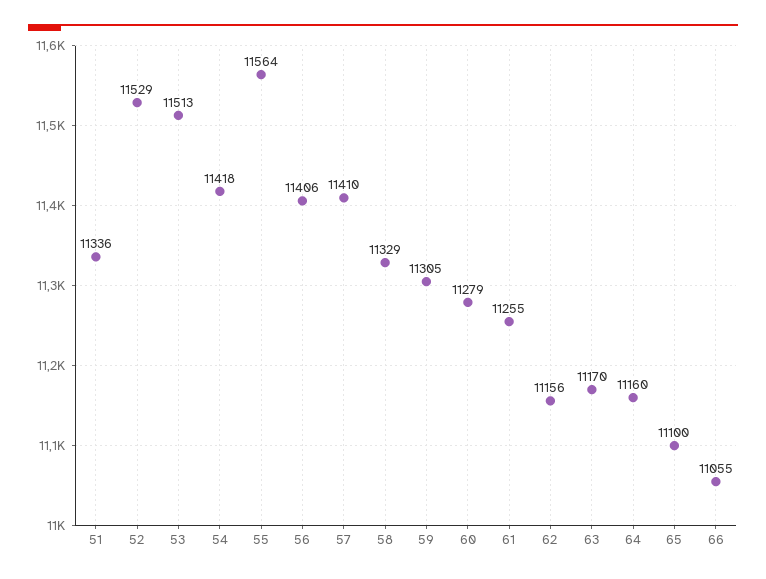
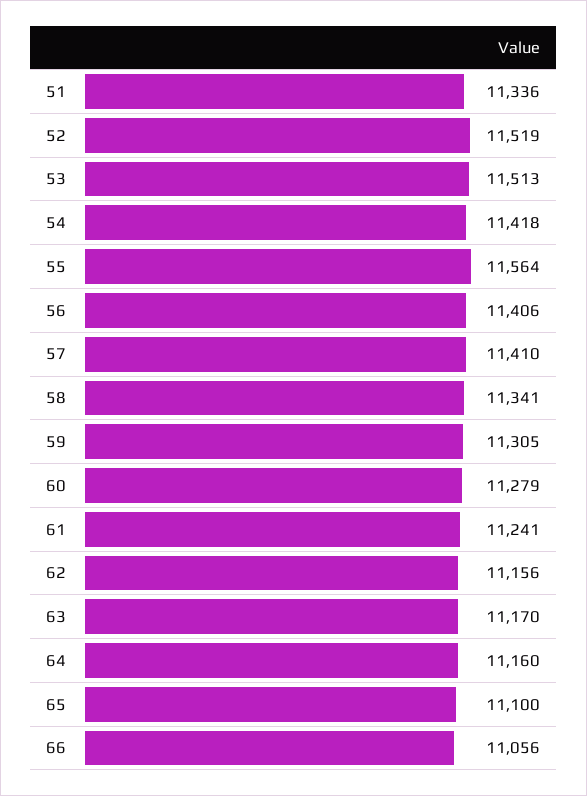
  {
    "51": 11336,
-   "52": 11529,
+   "52": 11519,
    "53": 11513,
    "54": 11418,
    "55": 11564,
    "56": 11406,
    "57": 11410,
-   "58": 11329,
+   "58": 11341,
    "59": 11305,
    "60": 11279,
-   "61": 11255,
+   "61": 11241,
    "62": 11156,
    "63": 11170,
    "64": 11160,
    "65": 11100,
-   "66": 11055
+   "66": 11056
  }

